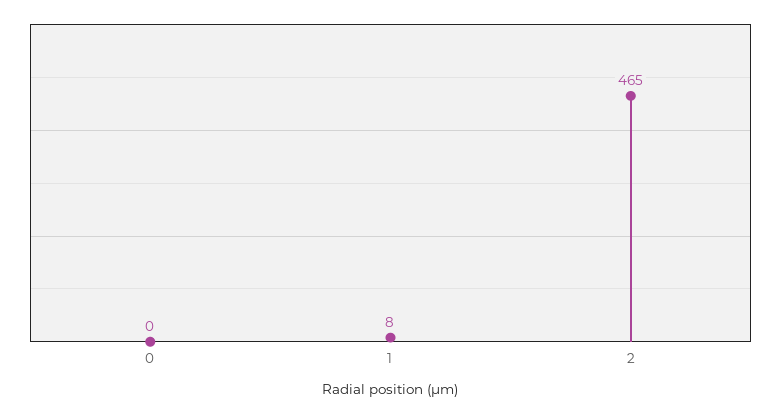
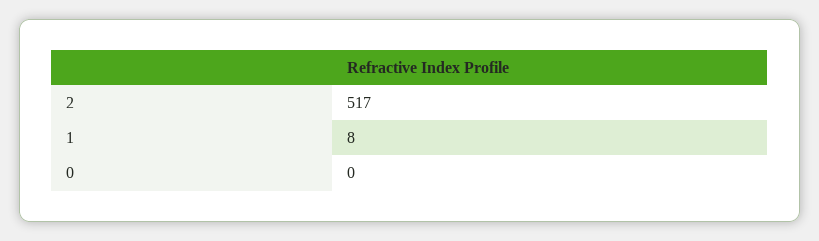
  {
    "0": 0,
    "1": 8,
-   "2": 465
+   "2": 517
  }

